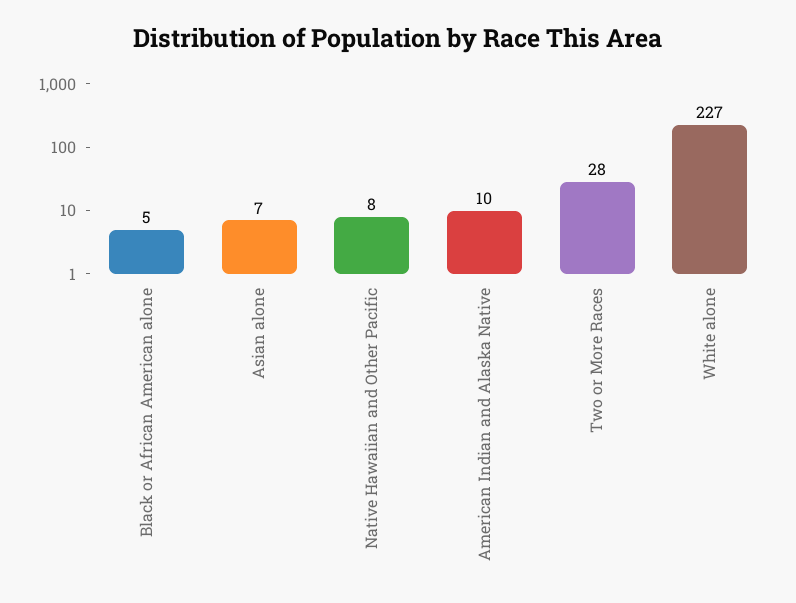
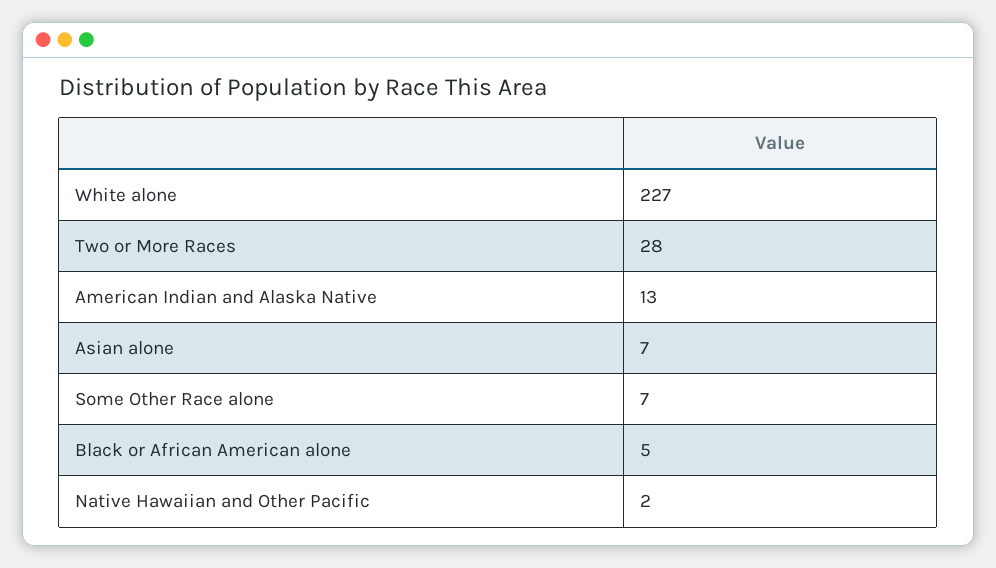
  {
    "Black or African American alone": 5,
    "Asian alone": 7,
-   "Native Hawaiian and Other Pacific": 8,
+   "Native Hawaiian and Other Pacific": 2,
-   "American Indian and Alaska Native": 10,
+   "American Indian and Alaska Native": 13,
    "Two or More Races": 28,
-   "White alone": 227
+   "White alone": 227,
+   "Some Other Race alone": 7
  }

